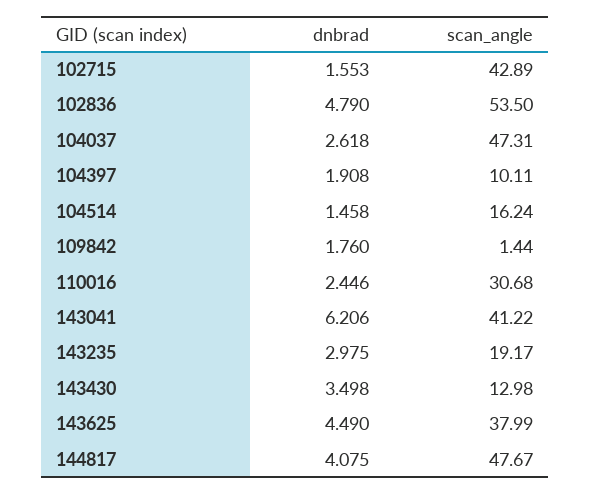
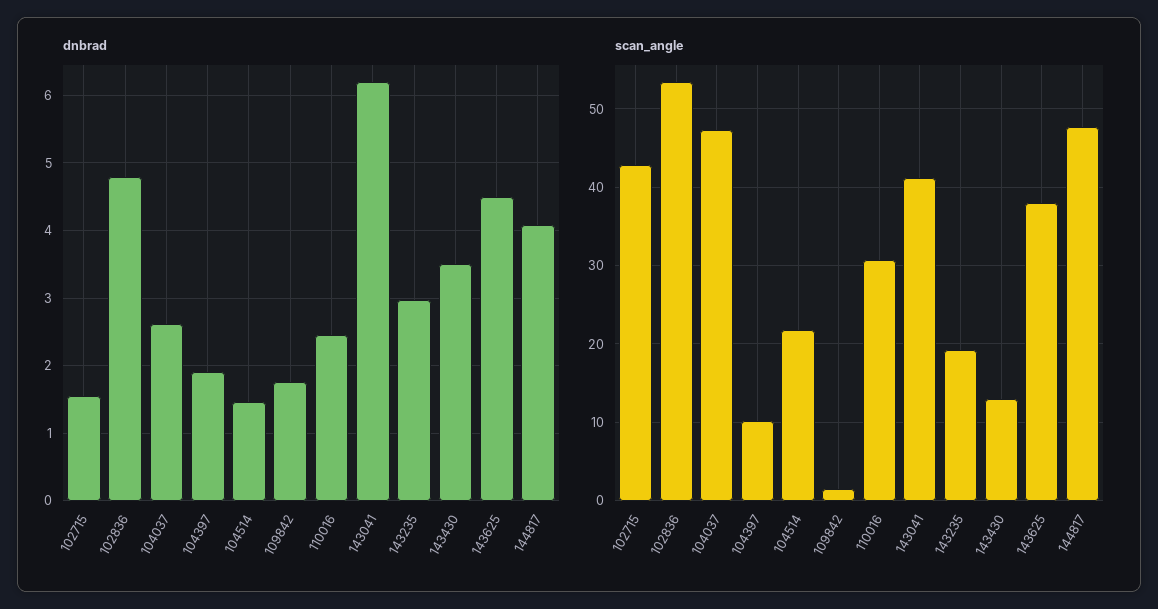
  {
    "dnbrad": {
      "102715": 1.553,
      "102836": 4.79,
      "104037": 2.618,
      "104397": 1.908,
      "104514": 1.458,
      "109842": 1.76,
      "110016": 2.446,
      "143041": 6.206,
      "143235": 2.975,
      "143430": 3.498,
      "143625": 4.49,
      "144817": 4.075
    },
    "scan_angle": {
      "102715": 42.89,
      "102836": 53.5,
      "104037": 47.31,
      "104397": 10.11,
-     "104514": 16.24,
+     "104514": 22,
      "109842": 1.44,
      "110016": 30.68,
      "143041": 41.22,
      "143235": 19.17,
      "143430": 12.98,
      "143625": 37.99,
      "144817": 47.67
    }
  }

